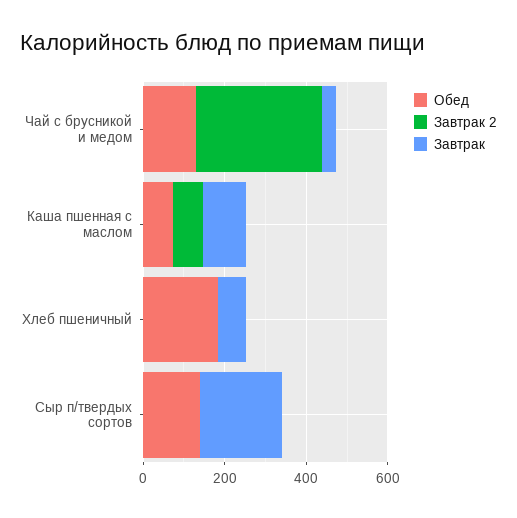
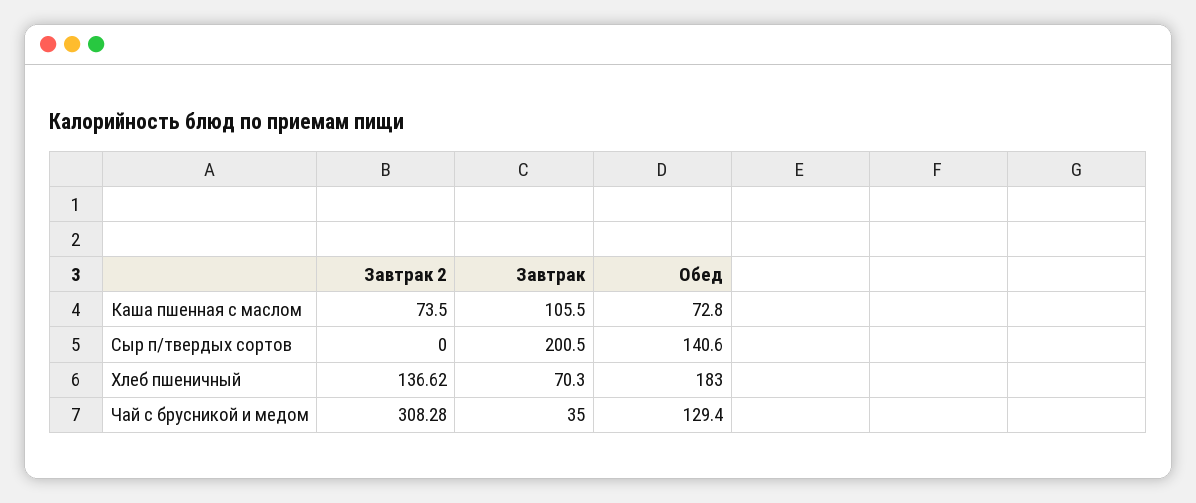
  {
    "Обед": {
      "Чай с брусникой и медом": 129.4,
      "Каша пшенная с маслом": 72.8,
      "Хлеб пшеничный": 183,
      "Сыр п/твердых сортов": 140.6
    },
    "Завтрак 2": {
      "Чай с брусникой и медом": 308.28,
      "Каша пшенная с маслом": 73.5,
-     "Хлеб пшеничный": 0,
+     "Хлеб пшеничный": 136.62,
      "Сыр п/твердых сортов": 0
    },
    "Завтрак": {
      "Чай с брусникой и медом": 35,
      "Каша пшенная с маслом": 105.5,
      "Хлеб пшеничный": 70.3,
      "Сыр п/твердых сортов": 200.5
    }
  }

